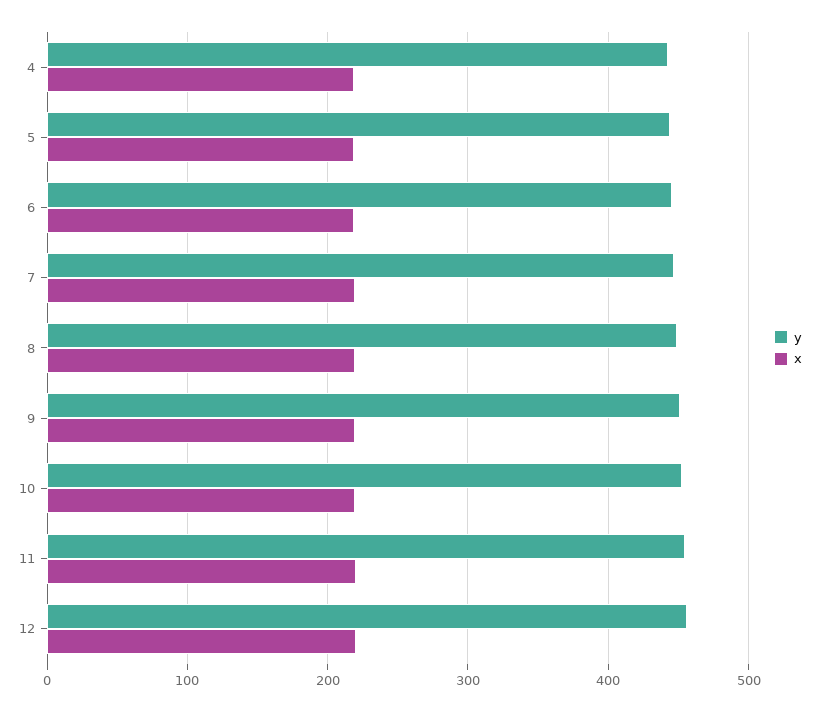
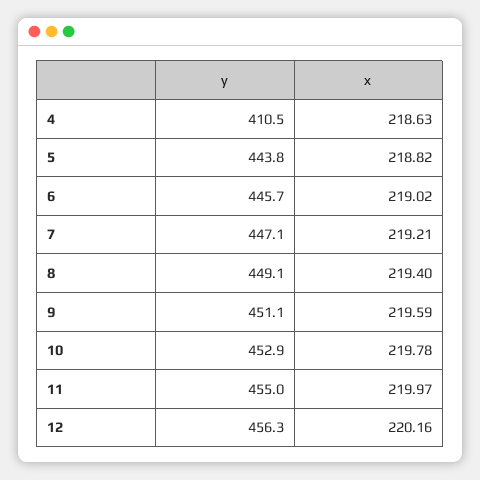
  {
    "y": {
-     "4": 440,
+     "4": 410.5,
      "5": 443.8,
      "6": 445.7,
      "7": 447.1,
      "8": 449.1,
      "9": 451.1,
      "10": 452.9,
      "11": 455,
      "12": 456.3
    },
    "x": {
      "4": 218.63,
      "5": 218.82,
      "6": 219.02,
      "7": 219.21,
      "8": 219.4,
      "9": 219.59,
      "10": 219.78,
      "11": 219.97,
      "12": 220.16
    }
  }

